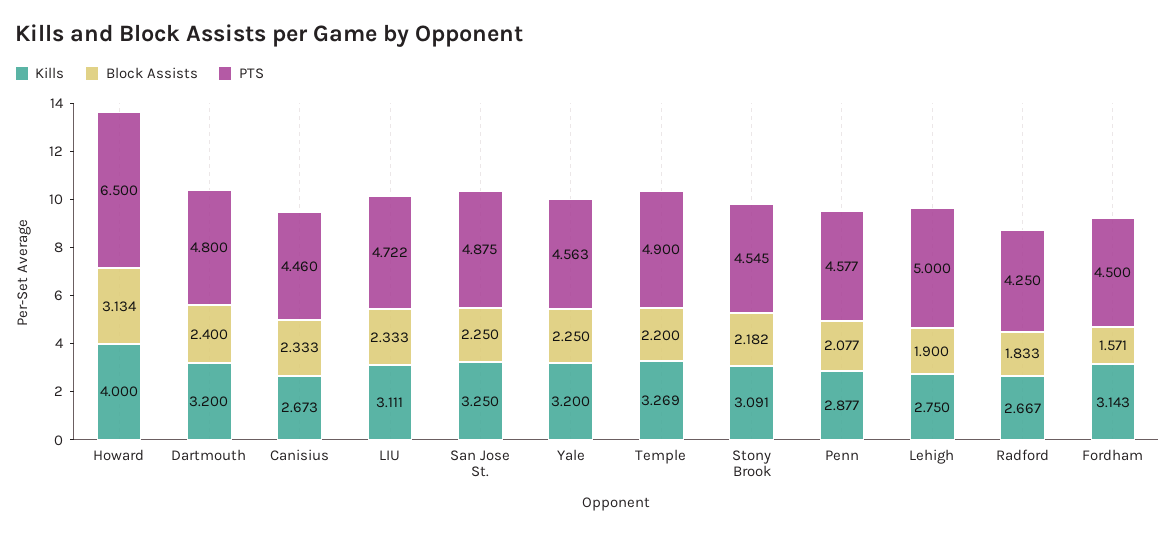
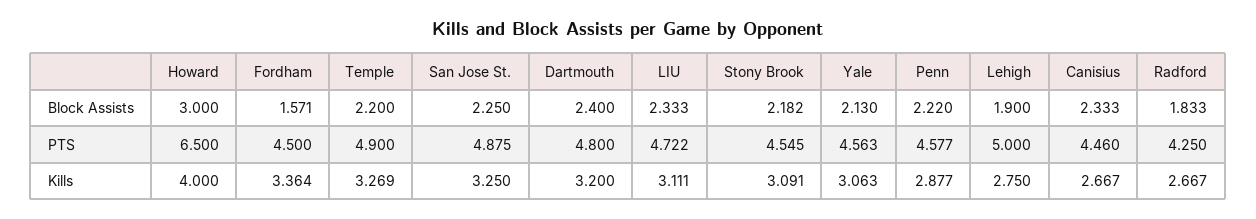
  {
    "Kills": {
      "Howard": 4,
      "Dartmouth": 3.2,
-     "Canisius": 2.673,
+     "Canisius": 2.667,
      "LIU": 3.111,
      "San Jose St.": 3.25,
-     "Yale": 3.2,
+     "Yale": 3.063,
      "Temple": 3.269,
      "Stony Brook": 3.091,
      "Penn": 2.877,
      "Lehigh": 2.75,
      "Radford": 2.667,
-     "Fordham": 3.143
+     "Fordham": 3.364
    },
    "Block Assists": {
-     "Howard": 3.134,
+     "Howard": 3,
      "Dartmouth": 2.4,
      "Canisius": 2.333,
      "LIU": 2.333,
      "San Jose St.": 2.25,
-     "Yale": 2.25,
+     "Yale": 2.13,
      "Temple": 2.2,
      "Stony Brook": 2.182,
-     "Penn": 2.077,
+     "Penn": 2.22,
      "Lehigh": 1.9,
      "Radford": 1.833,
      "Fordham": 1.571
    },
    "PTS": {
      "Howard": 6.5,
      "Dartmouth": 4.8,
      "Canisius": 4.46,
      "LIU": 4.722,
      "San Jose St.": 4.875,
      "Yale": 4.563,
      "Temple": 4.9,
      "Stony Brook": 4.545,
      "Penn": 4.577,
      "Lehigh": 5,
      "Radford": 4.25,
      "Fordham": 4.5
    }
  }

